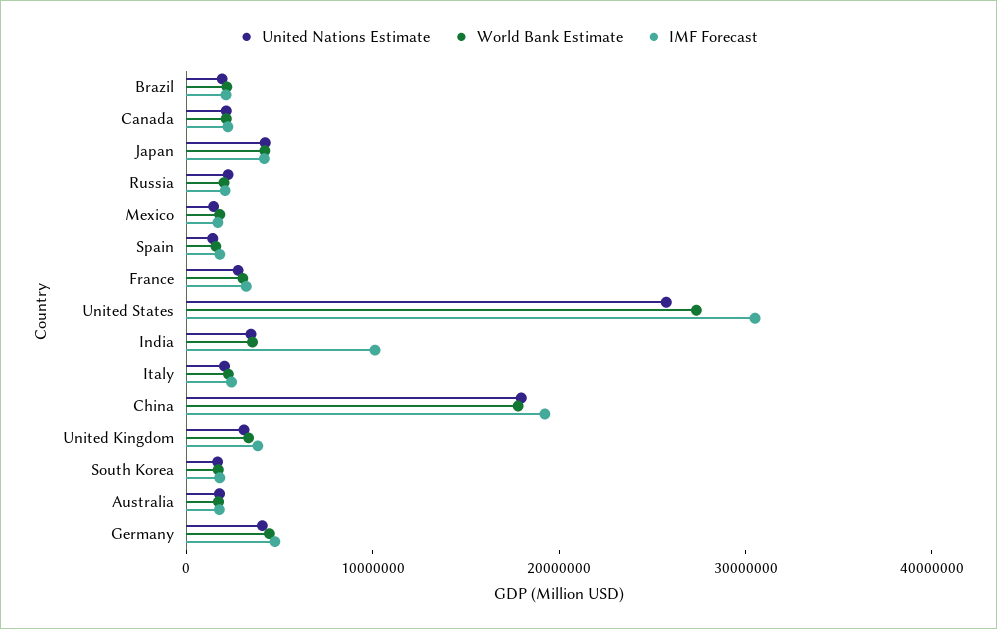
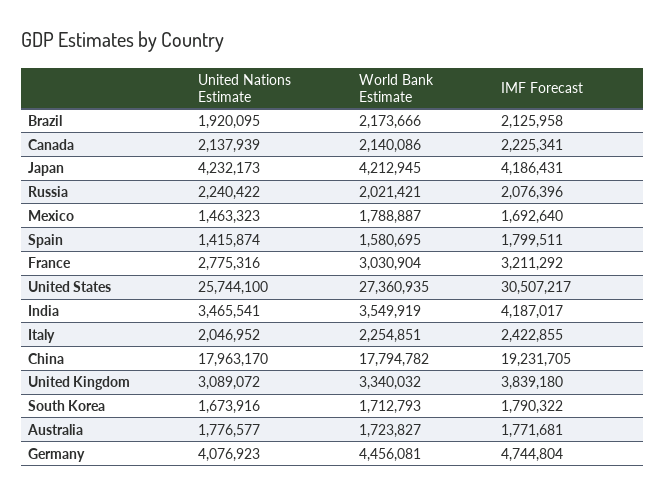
  {
    "United Nations Estimate": {
      "Brazil": 1920095,
      "Canada": 2137939,
      "Japan": 4232173,
      "Russia": 2240422,
      "Mexico": 1463323,
      "Spain": 1415874,
      "France": 2775316,
      "United States": 25744100,
      "India": 3465541,
      "Italy": 2046952,
      "China": 17963170,
      "United Kingdom": 3089072,
      "South Korea": 1673916,
      "Australia": 1776577,
      "Germany": 4076923
    },
    "World Bank Estimate": {
      "Brazil": 2173666,
      "Canada": 2140086,
      "Japan": 4212945,
      "Russia": 2021421,
      "Mexico": 1788887,
      "Spain": 1580695,
      "France": 3030904,
      "United States": 27360935,
      "India": 3549919,
      "Italy": 2254851,
      "China": 17794782,
      "United Kingdom": 3340032,
      "South Korea": 1712793,
      "Australia": 1723827,
      "Germany": 4456081
    },
    "IMF Forecast": {
      "Brazil": 2125958,
      "Canada": 2225341,
      "Japan": 4186431,
      "Russia": 2076396,
      "Mexico": 1692640,
      "Spain": 1799511,
      "France": 3211292,
      "United States": 30507217,
-     "India": 10000000,
+     "India": 4187017,
      "Italy": 2422855,
      "China": 19231705,
      "United Kingdom": 3839180,
      "South Korea": 1790322,
      "Australia": 1771681,
      "Germany": 4744804
    }
  }

